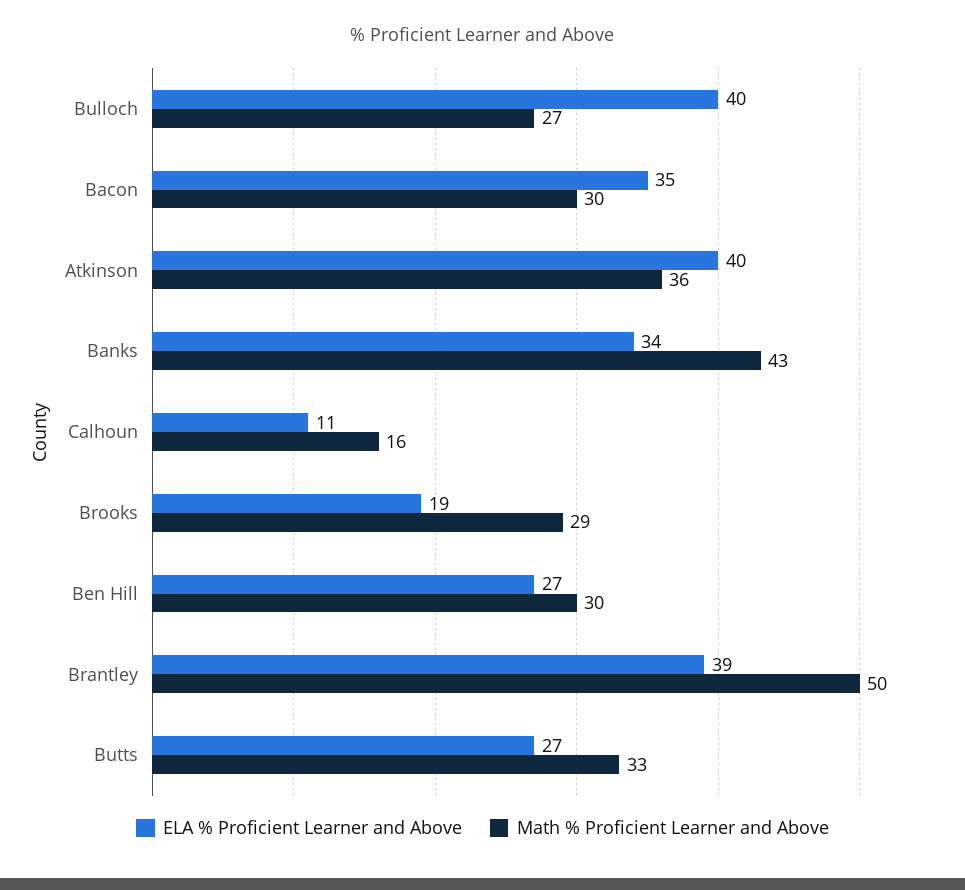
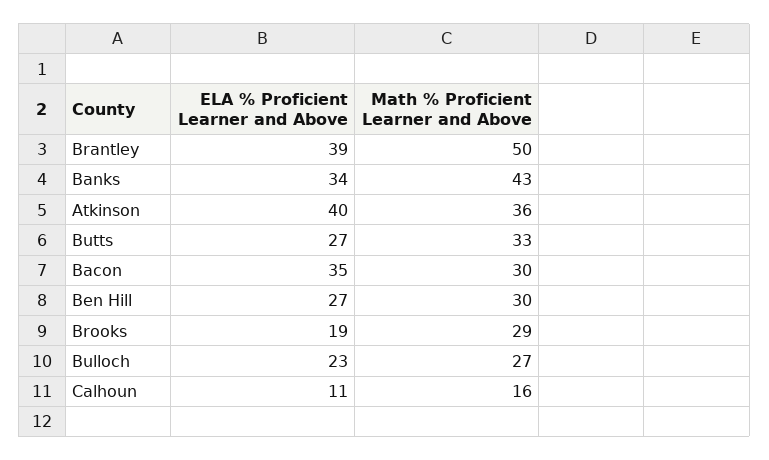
  {
    "ELA % Proficient Learner and Above": {
-     "Bulloch": 40,
+     "Bulloch": 23,
      "Bacon": 35,
      "Atkinson": 40,
      "Banks": 34,
      "Calhoun": 11,
      "Brooks": 19,
      "Ben Hill": 27,
      "Brantley": 39,
      "Butts": 27
    },
    "Math % Proficient Learner and Above": {
      "Bulloch": 27,
      "Bacon": 30,
      "Atkinson": 36,
      "Banks": 43,
      "Calhoun": 16,
      "Brooks": 29,
      "Ben Hill": 30,
      "Brantley": 50,
      "Butts": 33
    }
  }

